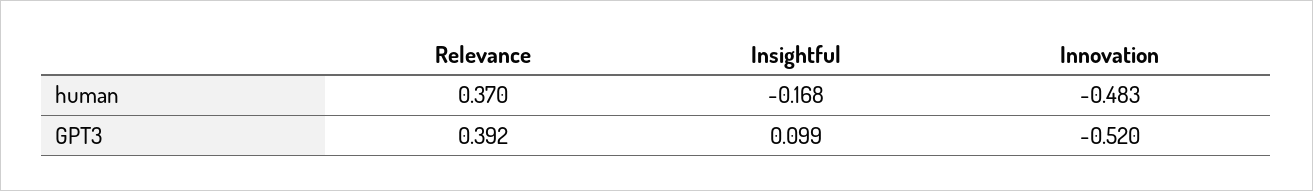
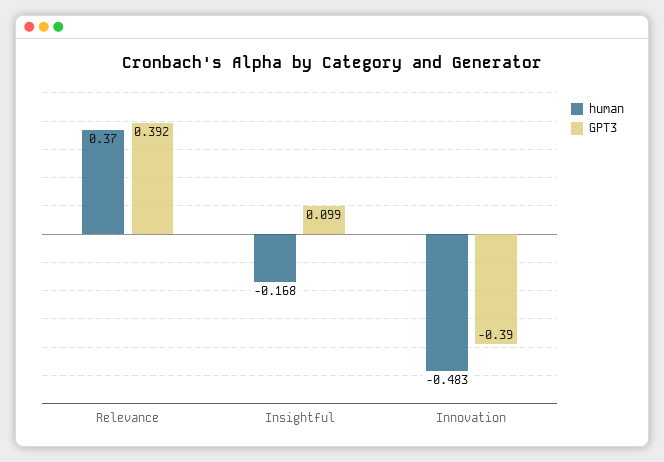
  {
    "human": {
      "Relevance": 0.37,
      "Insightful": -0.168,
      "Innovation": -0.483
    },
    "GPT3": {
      "Relevance": 0.392,
      "Insightful": 0.099,
-     "Innovation": -0.52
+     "Innovation": -0.39
    }
  }

